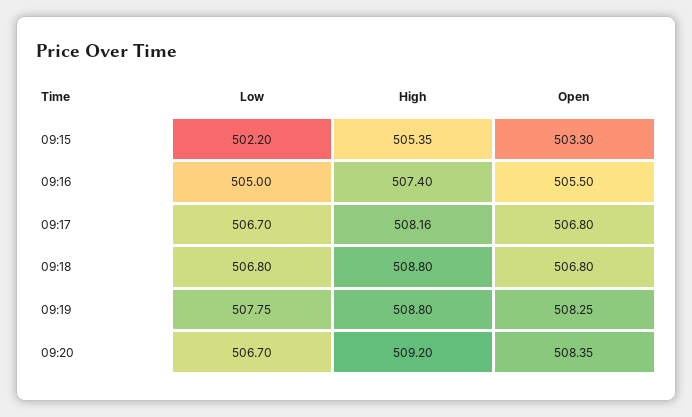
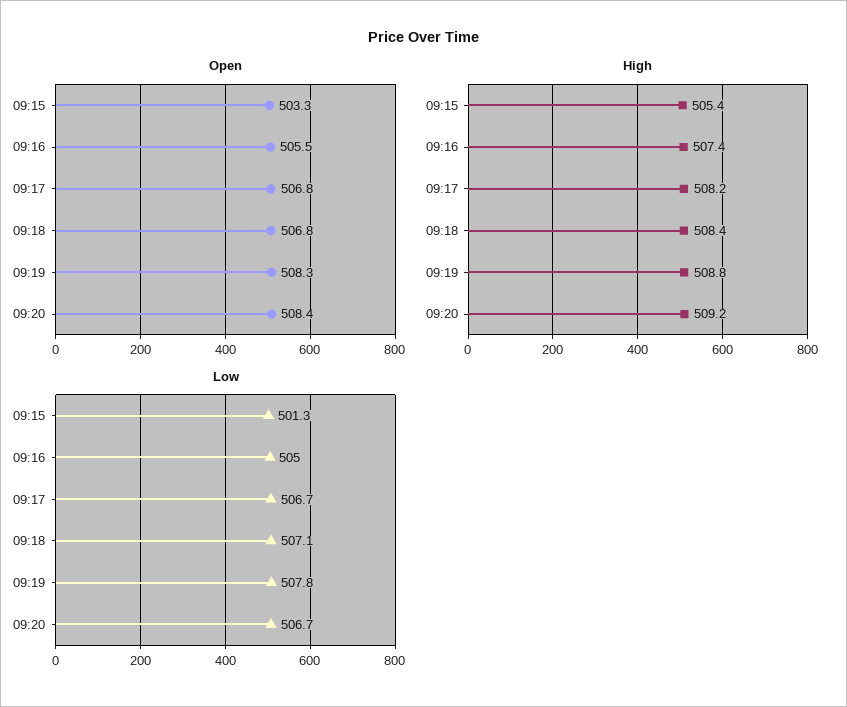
  {
    "Low": {
-     "09:15": 502.2,
+     "09:15": 501.3,
      "09:16": 505,
      "09:17": 506.7,
-     "09:18": 506.8,
+     "09:18": 507.1,
      "09:19": 507.75,
      "09:20": 506.7
    },
    "High": {
      "09:15": 505.35,
      "09:16": 507.4,
      "09:17": 508.16,
-     "09:18": 508.8,
+     "09:18": 508.4,
      "09:19": 508.8,
      "09:20": 509.2
    },
    "Open": {
      "09:15": 503.3,
      "09:16": 505.5,
      "09:17": 506.8,
      "09:18": 506.8,
      "09:19": 508.25,
      "09:20": 508.35
    }
  }

